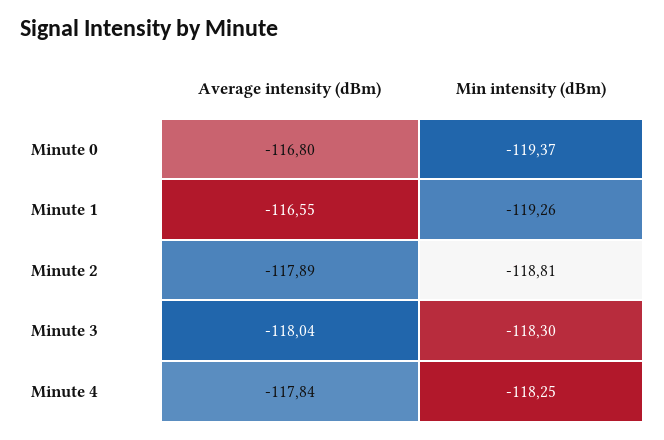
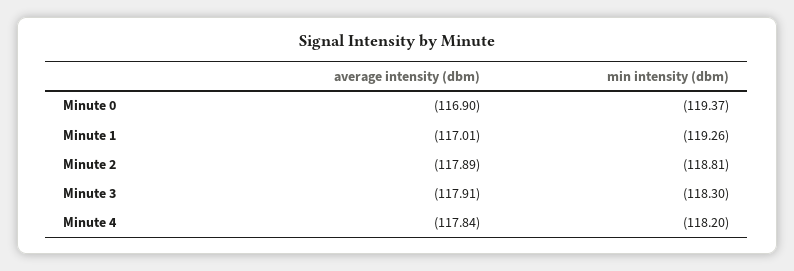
  {
    "Average intensity (dBm)": {
-     "Minute 0": -116.8,
+     "Minute 0": -116.9,
-     "Minute 1": -116.55,
+     "Minute 1": -117.01,
      "Minute 2": -117.89,
-     "Minute 3": -118.04,
+     "Minute 3": -117.91,
      "Minute 4": -117.84
    },
    "Min intensity (dBm)": {
      "Minute 0": -119.37,
      "Minute 1": -119.26,
      "Minute 2": -118.81,
      "Minute 3": -118.3,
-     "Minute 4": -118.25
+     "Minute 4": -118.2
    }
  }

